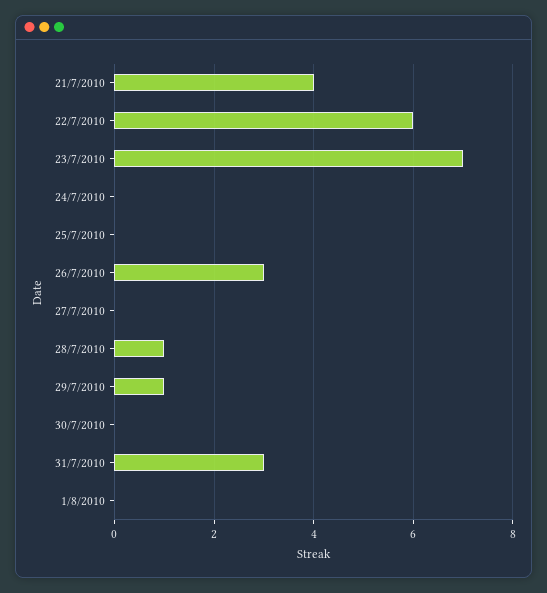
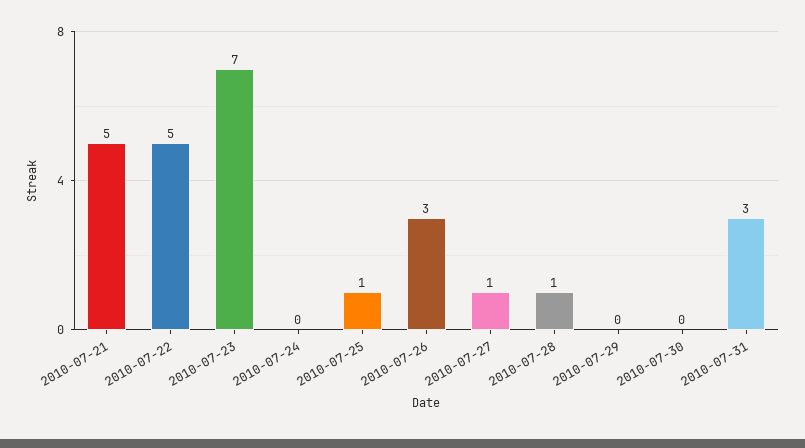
  {
-   "21/7/2010": 4,
+   "21/7/2010": 5,
-   "22/7/2010": 6,
+   "22/7/2010": 5,
    "23/7/2010": 7,
    "24/7/2010": 0,
-   "25/7/2010": 0,
+   "25/7/2010": 1,
    "26/7/2010": 3,
-   "27/7/2010": 0,
+   "27/7/2010": 1,
    "28/7/2010": 1,
-   "29/7/2010": 1,
+   "29/7/2010": 0,
    "30/7/2010": 0,
-   "31/7/2010": 3,
+   "31/7/2010": 3
-   "1/8/2010": 0
  }

